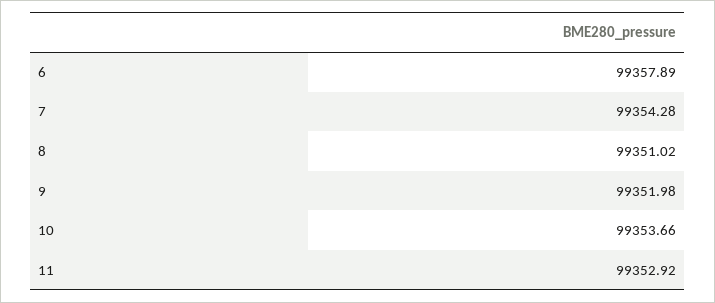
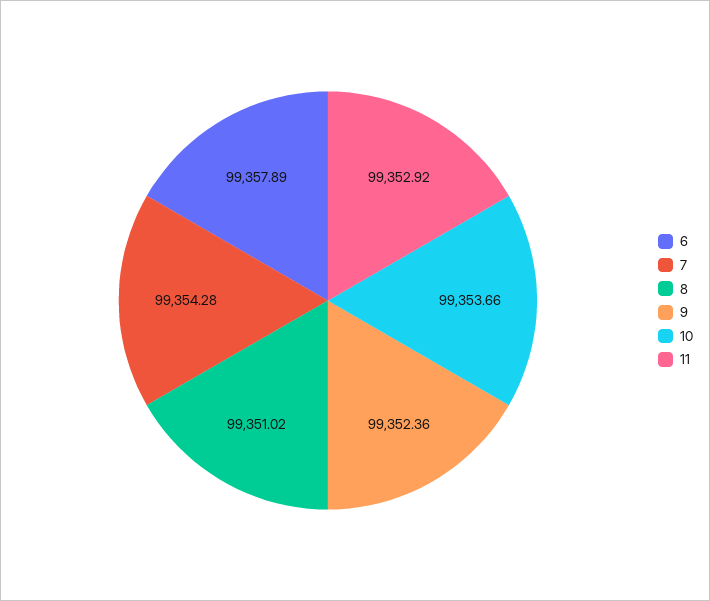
  {
    "6": 99357.89,
    "7": 99354.28,
    "8": 99351.02,
-   "9": 99351.98,
+   "9": 99352.36,
    "10": 99353.66,
    "11": 99352.92
  }

